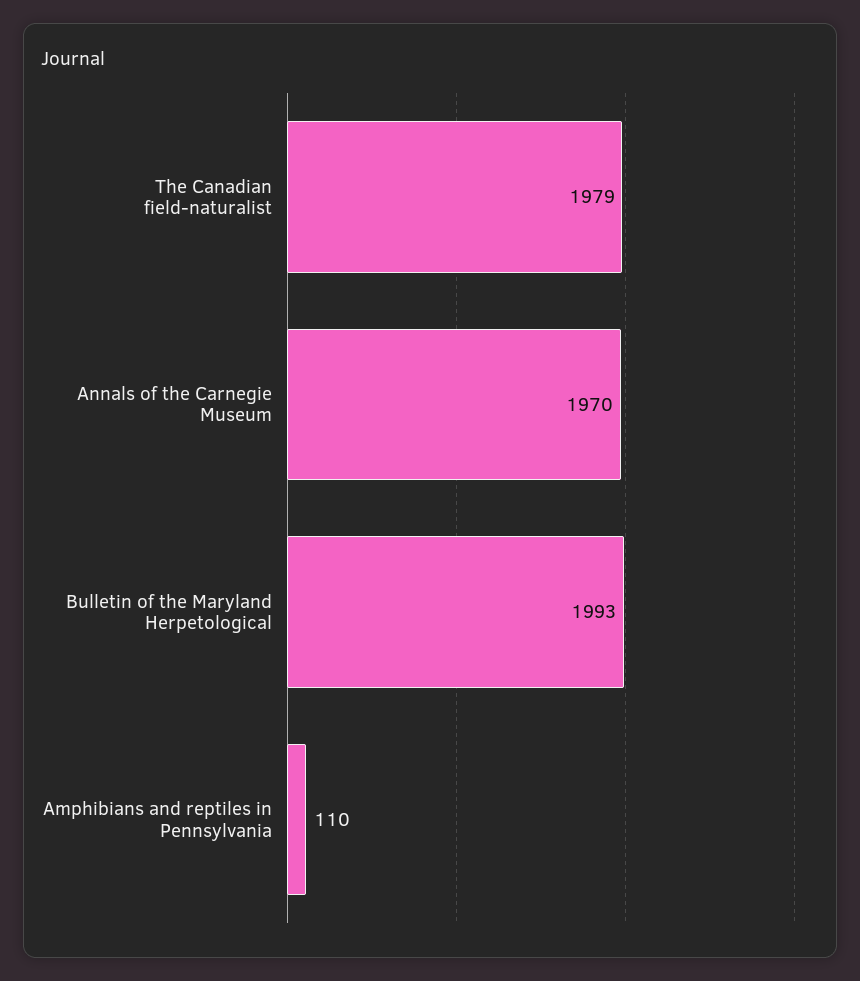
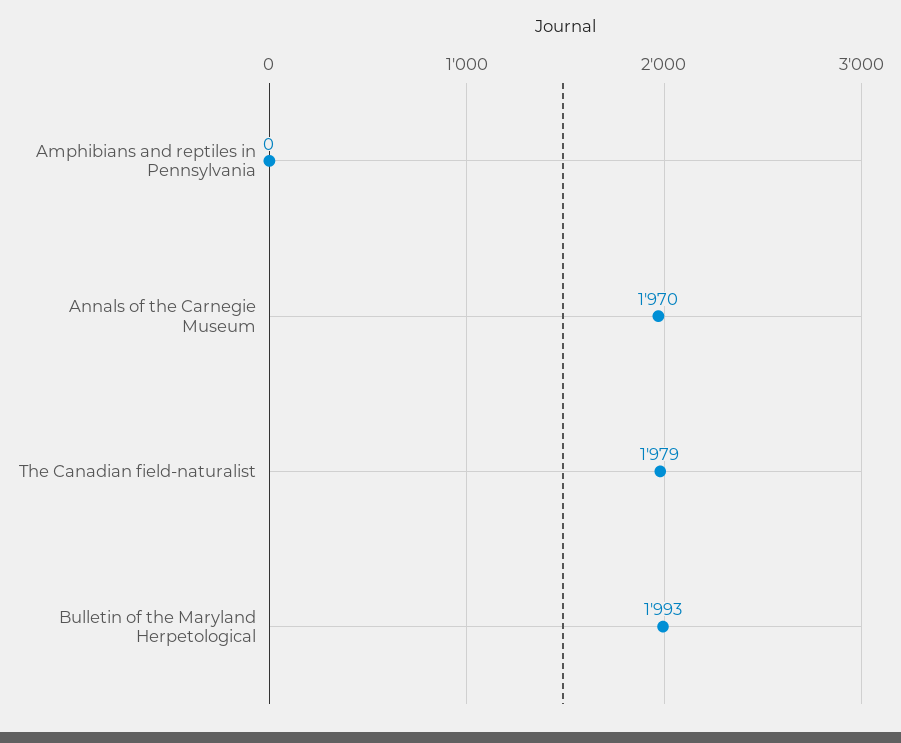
  {
    "The Canadian field-naturalist": 1979,
    "Annals of the Carnegie Museum": 1970,
    "Bulletin of the Maryland Herpetological": 1993,
-   "Amphibians and reptiles in Pennsylvania": 110
+   "Amphibians and reptiles in Pennsylvania": 0
  }

